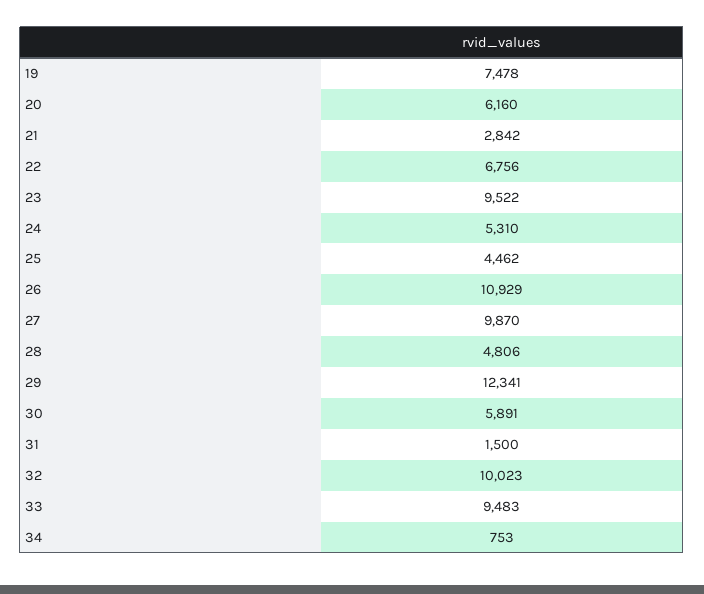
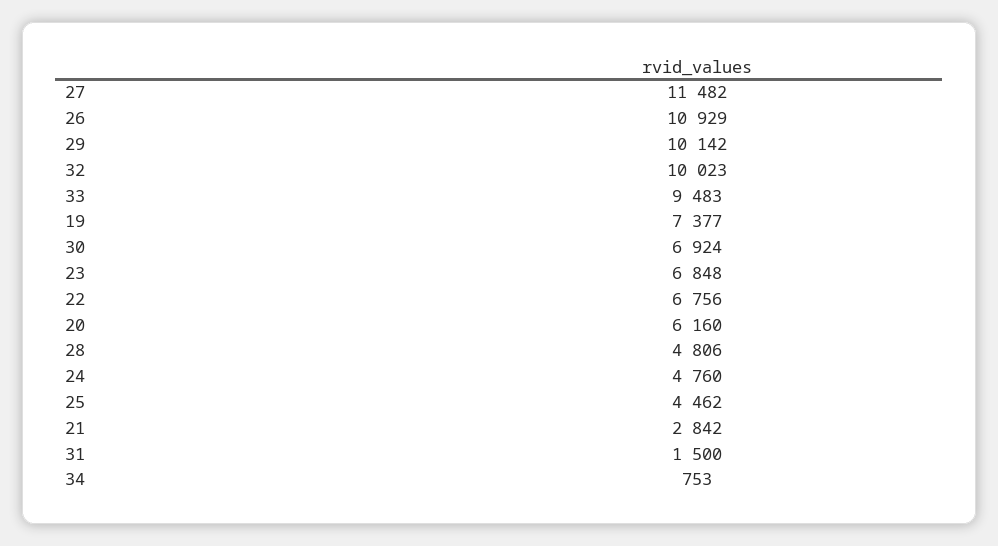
  {
-   "19": 7478,
+   "19": 7377,
    "20": 6160,
    "21": 2842,
    "22": 6756,
-   "23": 9522,
+   "23": 6848,
-   "24": 5310,
+   "24": 4760,
    "25": 4462,
    "26": 10929,
-   "27": 9870,
+   "27": 11482,
    "28": 4806,
-   "29": 12341,
+   "29": 10142,
-   "30": 5891,
+   "30": 6924,
    "31": 1500,
    "32": 10023,
    "33": 9483,
    "34": 753
  }

